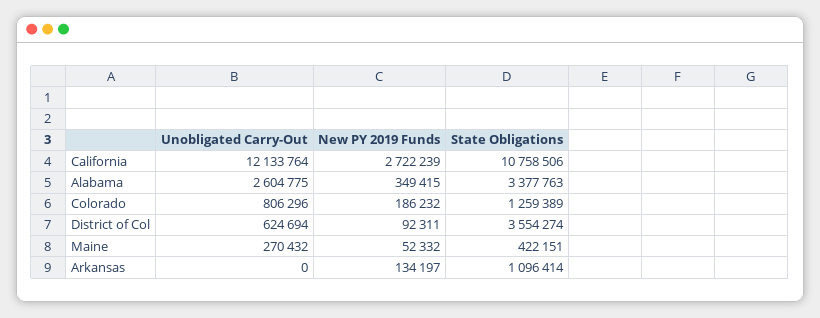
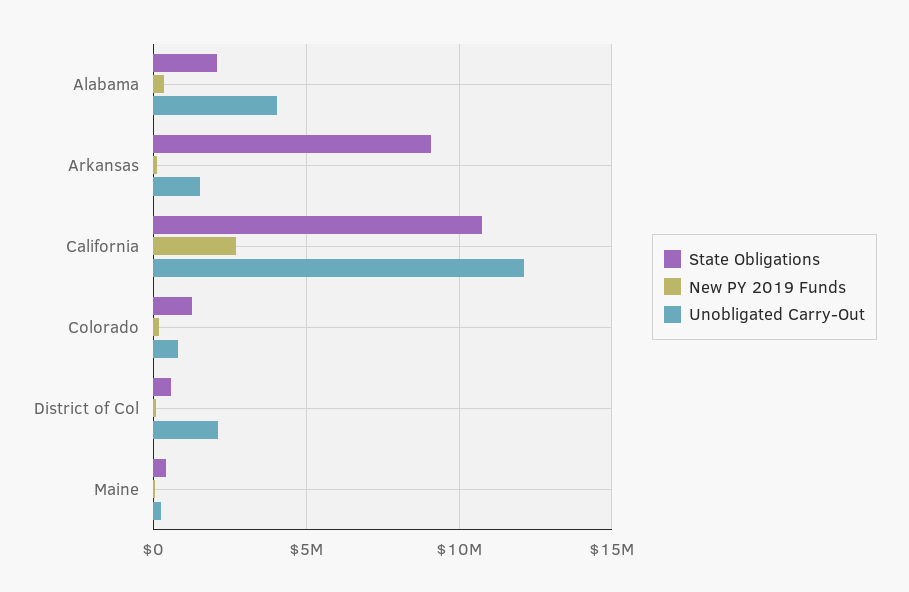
  {
    "Unobligated Carry-Out": {
      "California": 12133764,
-     "Alabama": 2604775,
+     "Alabama": 4000000,
      "Colorado": 806296,
-     "District of Col": 624694,
+     "District of Col": 2000000,
      "Maine": 270432,
-     "Arkansas": 0
+     "Arkansas": 1500000
    },
    "New PY 2019 Funds": {
      "California": 2722239,
      "Alabama": 349415,
      "Colorado": 186232,
      "District of Col": 92311,
      "Maine": 52332,
      "Arkansas": 134197
    },
    "State Obligations": {
      "California": 10758506,
-     "Alabama": 3377763,
+     "Alabama": 2000000,
      "Colorado": 1259389,
-     "District of Col": 3554274,
+     "District of Col": 500000,
      "Maine": 422151,
-     "Arkansas": 1096414
+     "Arkansas": 9000000
    }
  }

